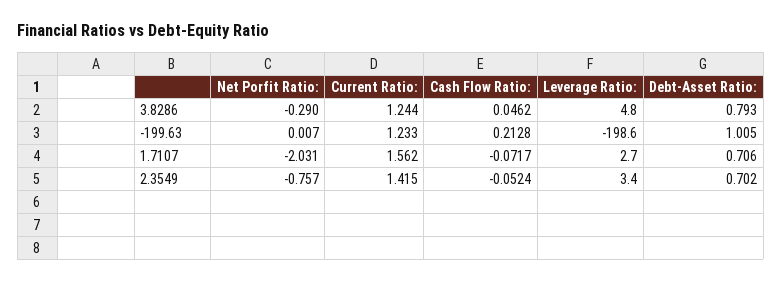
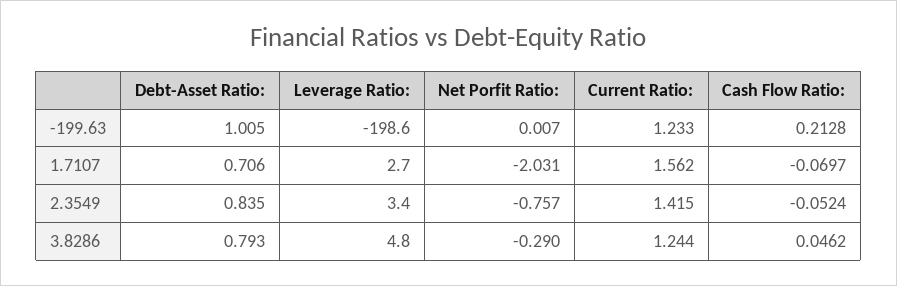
  {
    "Net Porfit Ratio:": {
      "3.8286": -0.29,
      "-199.63": 0.007,
      "1.7107": -2.031,
      "2.3549": -0.757
    },
    "Current Ratio:": {
      "3.8286": 1.244,
      "-199.63": 1.233,
      "1.7107": 1.562,
      "2.3549": 1.415
    },
    "Cash Flow Ratio:": {
      "3.8286": 0.0462,
      "-199.63": 0.2128,
-     "1.7107": -0.0717,
+     "1.7107": -0.0697,
      "2.3549": -0.0524
    },
    "Leverage Ratio:": {
      "3.8286": 4.8,
      "-199.63": -198.6,
      "1.7107": 2.7,
      "2.3549": 3.4
    },
    "Debt-Asset Ratio:": {
      "3.8286": 0.793,
      "-199.63": 1.005,
      "1.7107": 0.706,
-     "2.3549": 0.702
+     "2.3549": 0.835
    }
  }

